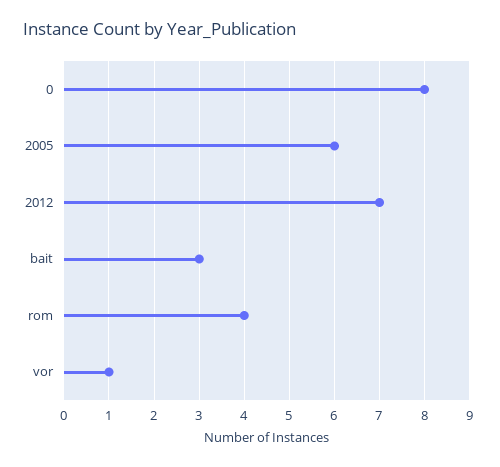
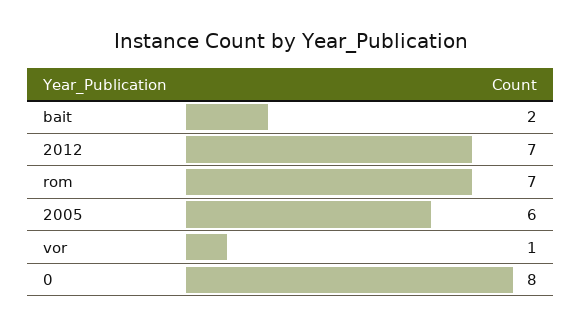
  {
    "0": 8,
    "2005": 6,
    "2012": 7,
-   "bait": 3,
+   "bait": 2,
-   "rom": 4,
+   "rom": 7,
    "vor": 1
  }

